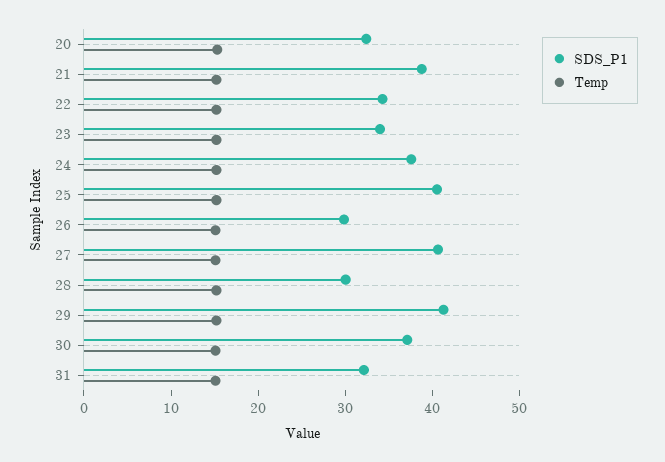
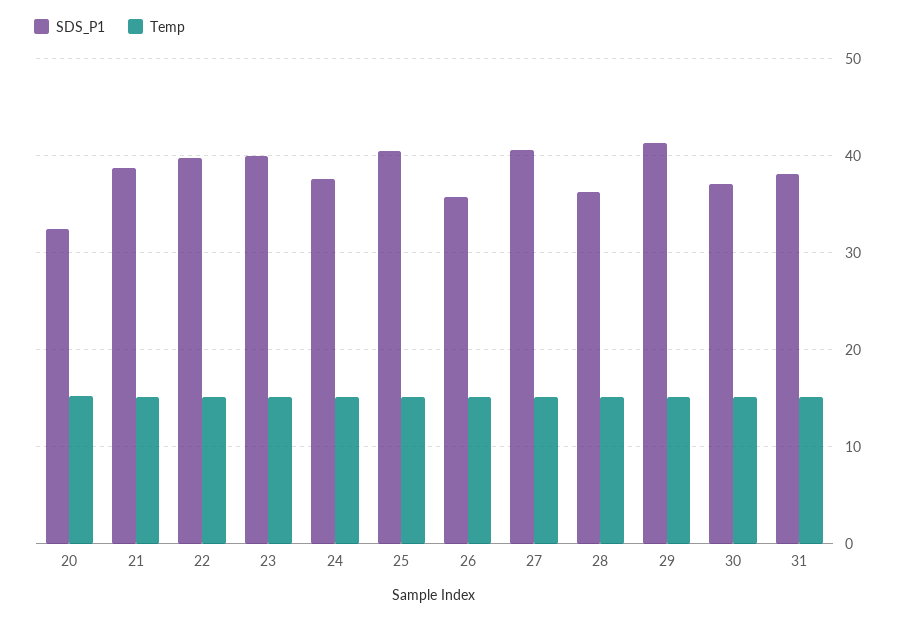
  {
    "SDS_P1": {
      "20": 32,
      "21": 39,
-     "22": 34,
+     "22": 40,
-     "23": 34,
+     "23": 40,
      "24": 38,
      "25": 41,
-     "26": 30,
+     "26": 36,
      "27": 41,
-     "28": 30,
+     "28": 36,
      "29": 41,
      "30": 37,
-     "31": 32
+     "31": 38
    },
    "Temp": {
      "20": 15,
      "21": 15,
      "22": 15,
      "23": 15,
      "24": 15,
      "25": 15,
      "26": 15,
      "27": 15,
      "28": 15,
      "29": 15,
      "30": 15,
      "31": 15
    }
  }

